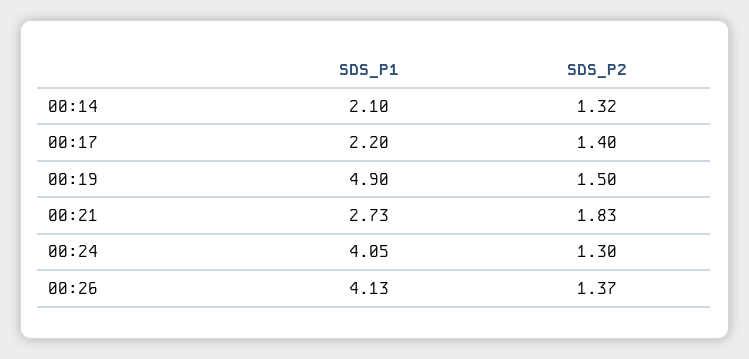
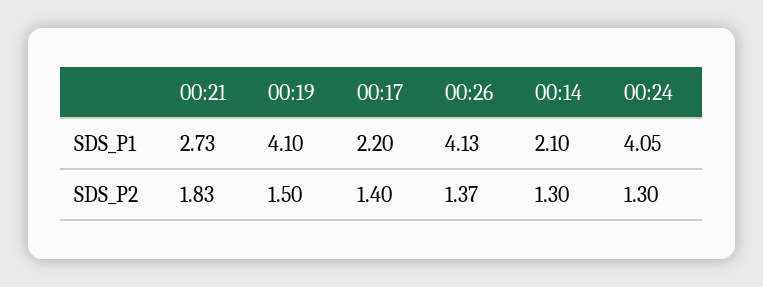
  {
    "SDS_P1": {
      "00:14": 2.1,
      "00:17": 2.2,
-     "00:19": 4.9,
+     "00:19": 4.1,
      "00:21": 2.73,
      "00:24": 4.05,
      "00:26": 4.13
    },
    "SDS_P2": {
-     "00:14": 1.32,
+     "00:14": 1.3,
      "00:17": 1.4,
      "00:19": 1.5,
      "00:21": 1.83,
      "00:24": 1.3,
      "00:26": 1.37
    }
  }

